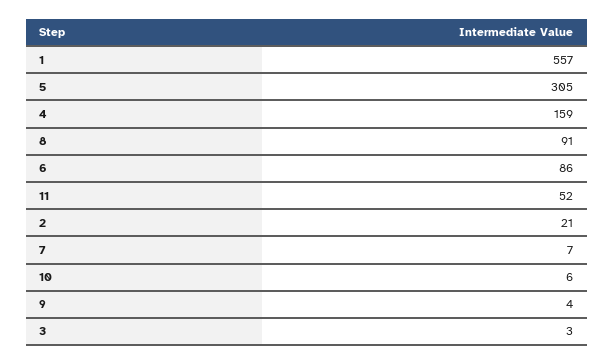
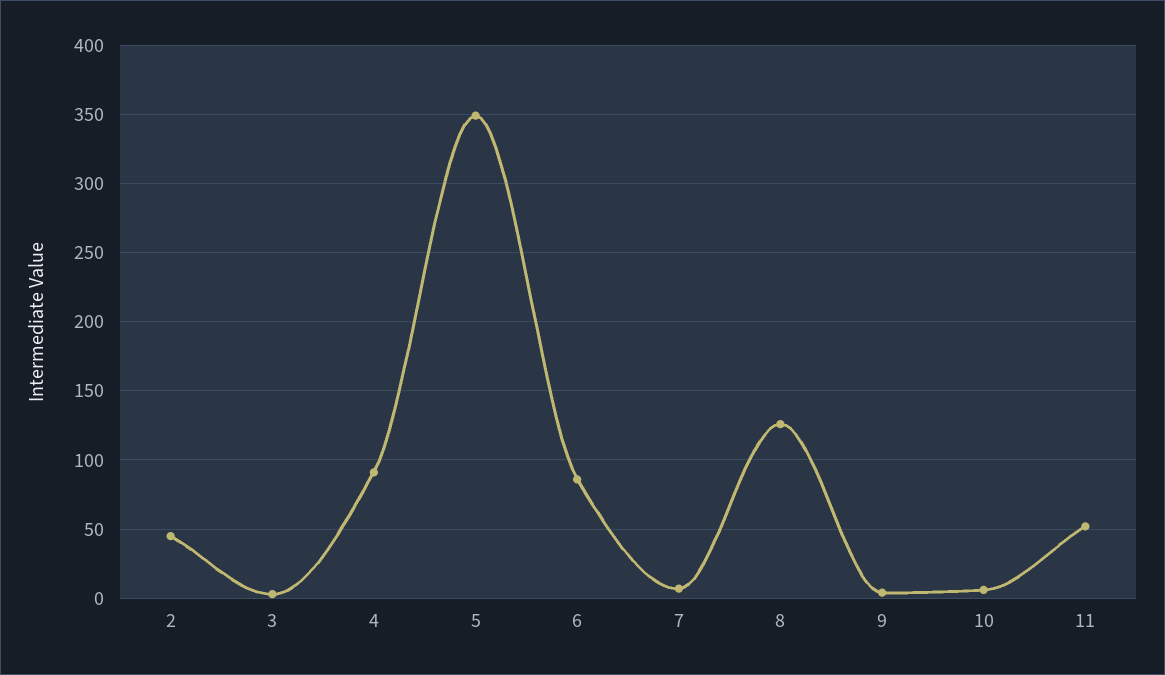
  {
-   "1": 557,
-   "5": 305,
+   "5": 350,
-   "4": 159,
+   "4": 90,
-   "8": 91,
+   "8": 125,
    "6": 86,
    "11": 52,
-   "2": 21,
+   "2": 45,
    "7": 7,
    "10": 6,
    "9": 4,
    "3": 3
  }

